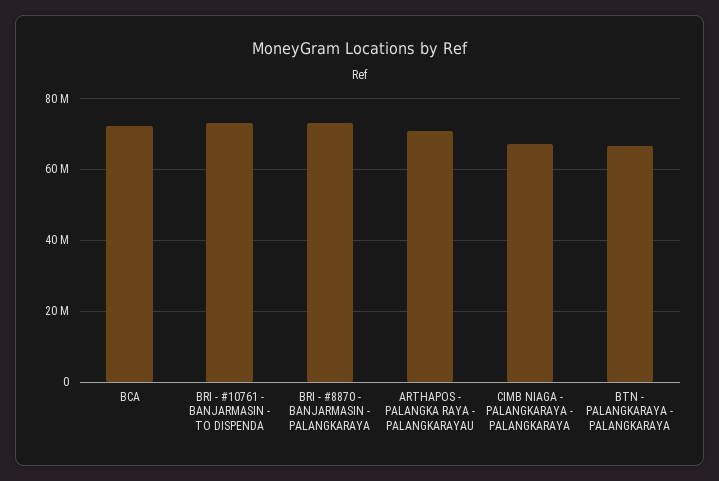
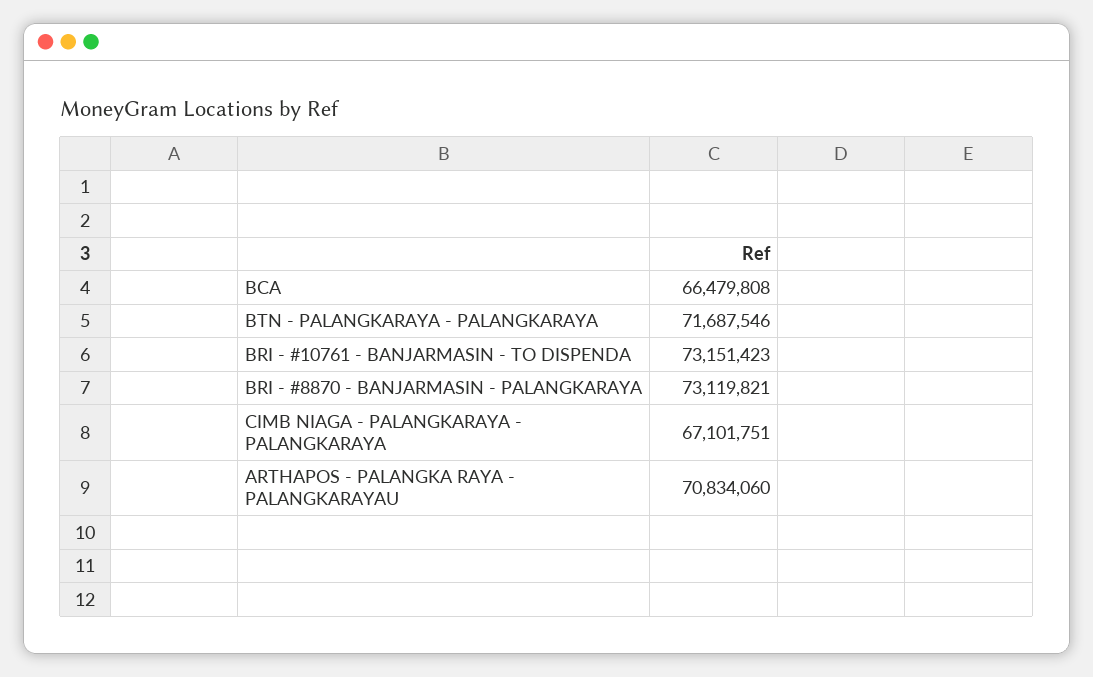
  {
-   "BCA": 72000000,
+   "BCA": 66479808,
    "BRI - #10761 - BANJARMASIN - TO DISPENDA": 73151423,
    "BRI - #8870 - BANJARMASIN - PALANGKARAYA": 73119821,
    "ARTHAPOS - PALANGKA RAYA - PALANGKARAYAU": 70834060,
    "CIMB NIAGA - PALANGKARAYA - PALANGKARAYA": 67101751,
-   "BTN - PALANGKARAYA - PALANGKARAYA": 66000000
+   "BTN - PALANGKARAYA - PALANGKARAYA": 71687546
  }

